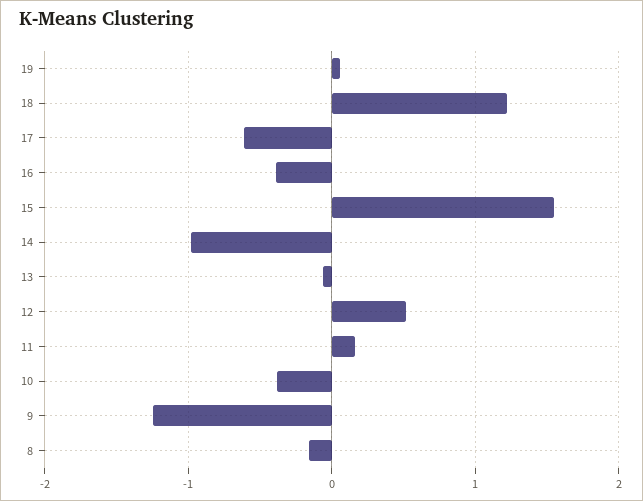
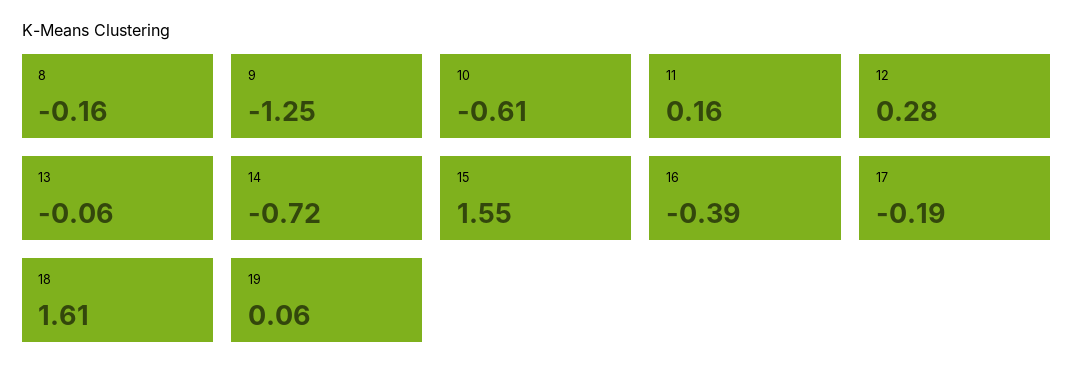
  {
    "19": 0.06,
-   "18": 1.2,
+   "18": 1.61,
-   "17": -0.6,
+   "17": -0.19,
    "16": -0.39,
    "15": 1.55,
-   "14": -1,
+   "14": -0.72,
    "13": -0.06,
-   "12": 0.5,
+   "12": 0.28,
    "11": 0.16,
-   "10": -0.4,
+   "10": -0.61,
    "9": -1.25,
    "8": -0.16
  }

